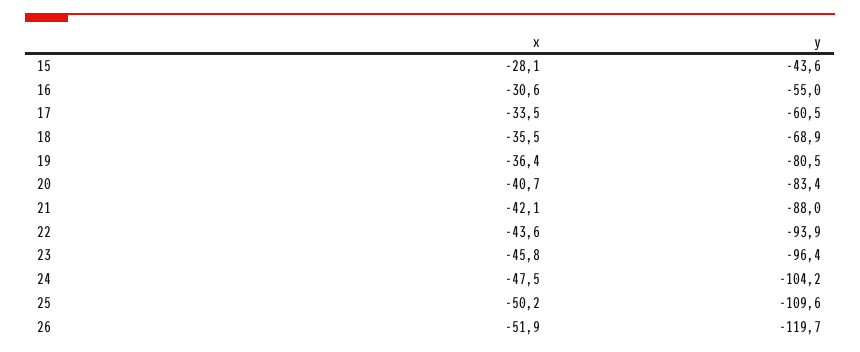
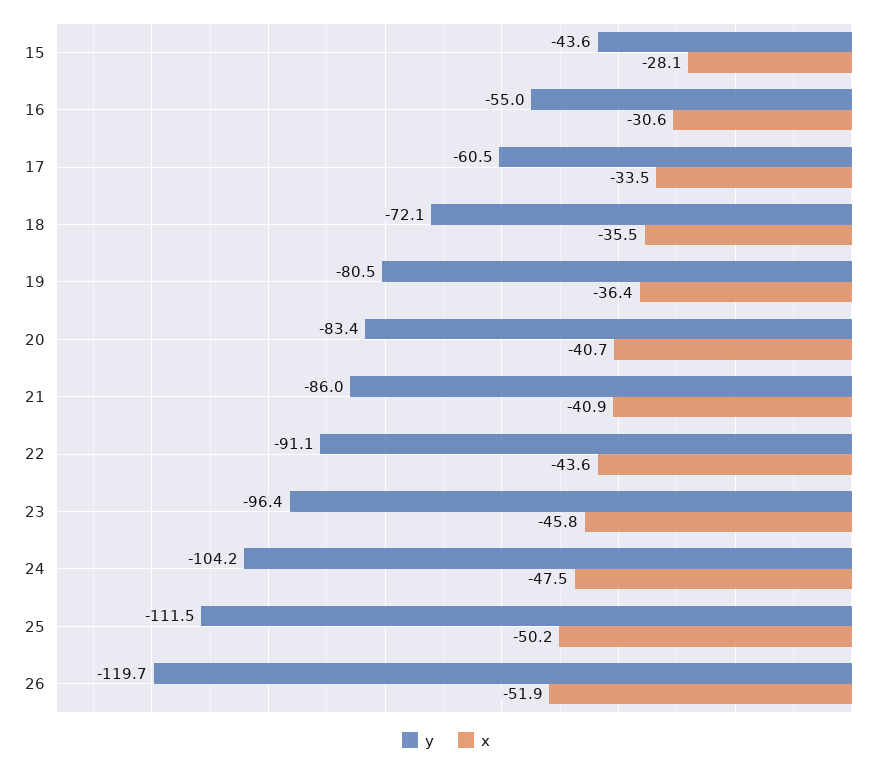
  {
    "x": {
      "15": -28.1,
      "16": -30.6,
      "17": -33.5,
      "18": -35.5,
      "19": -36.4,
      "20": -40.7,
-     "21": -42.1,
+     "21": -40.9,
      "22": -43.6,
      "23": -45.8,
      "24": -47.5,
      "25": -50.2,
      "26": -51.9
    },
    "y": {
      "15": -43.6,
      "16": -55,
      "17": -60.5,
-     "18": -68.9,
+     "18": -72.1,
      "19": -80.5,
      "20": -83.4,
-     "21": -88,
+     "21": -86,
-     "22": -93.9,
+     "22": -91.1,
      "23": -96.4,
      "24": -104.2,
-     "25": -109.6,
+     "25": -111.5,
      "26": -119.7
    }
  }

